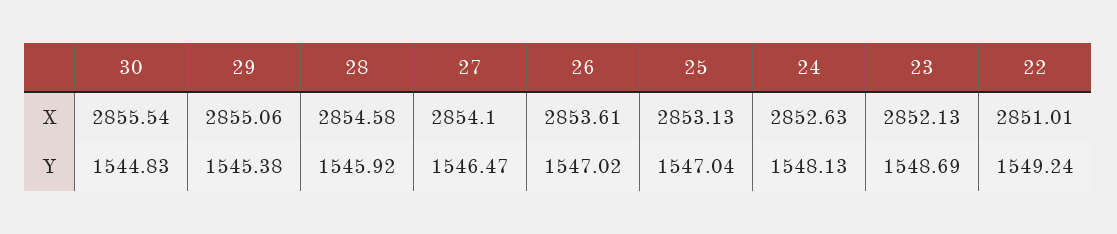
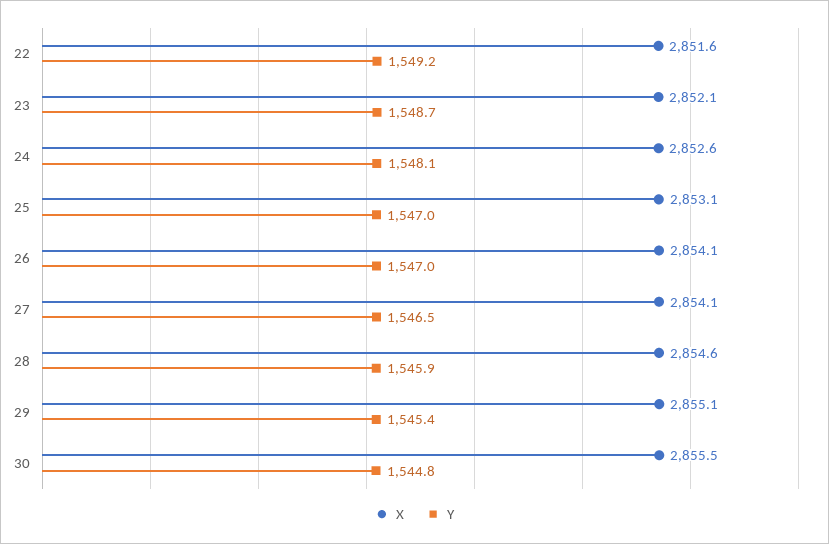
  {
    "X": {
      "30": 2855.54,
      "29": 2855.06,
      "28": 2854.58,
      "27": 2854.1,
-     "26": 2853.61,
+     "26": 2854.1,
      "25": 2853.13,
      "24": 2852.63,
      "23": 2852.13,
-     "22": 2851.01
+     "22": 2851.6
    },
    "Y": {
      "30": 1544.83,
      "29": 1545.38,
      "28": 1545.92,
      "27": 1546.47,
      "26": 1547.02,
      "25": 1547.04,
      "24": 1548.13,
      "23": 1548.69,
      "22": 1549.24
    }
  }

